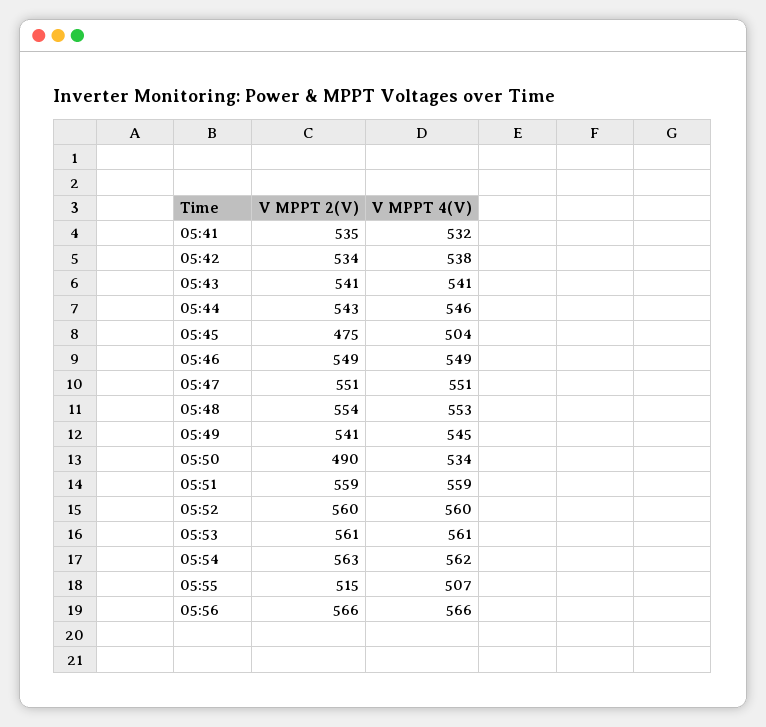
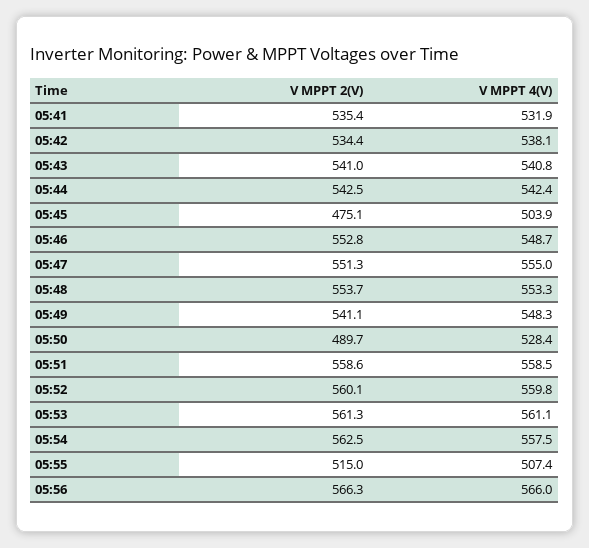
  {
    "V MPPT 2(V)": {
      "05:41": 535.4,
      "05:42": 534.4,
      "05:43": 541,
      "05:44": 542.5,
      "05:45": 475.1,
-     "05:46": 549,
+     "05:46": 552.8,
      "05:47": 551.3,
      "05:48": 553.7,
      "05:49": 541.1,
      "05:50": 489.7,
      "05:51": 558.6,
      "05:52": 560.1,
      "05:53": 561.3,
      "05:54": 562.5,
      "05:55": 515,
      "05:56": 566.3
    },
    "V MPPT 4(V)": {
      "05:41": 531.9,
      "05:42": 538.1,
      "05:43": 540.8,
-     "05:44": 546,
+     "05:44": 542.4,
      "05:45": 503.9,
      "05:46": 548.7,
-     "05:47": 551,
+     "05:47": 555,
      "05:48": 553.3,
-     "05:49": 545,
+     "05:49": 548.3,
-     "05:50": 534,
+     "05:50": 528.4,
      "05:51": 558.5,
      "05:52": 559.8,
      "05:53": 561.1,
-     "05:54": 562,
+     "05:54": 557.5,
      "05:55": 507.4,
      "05:56": 566
    }
  }

